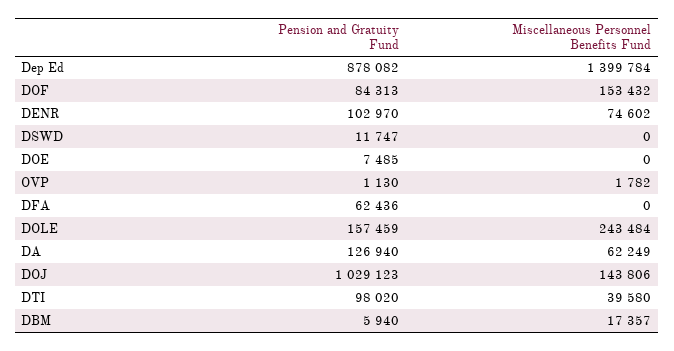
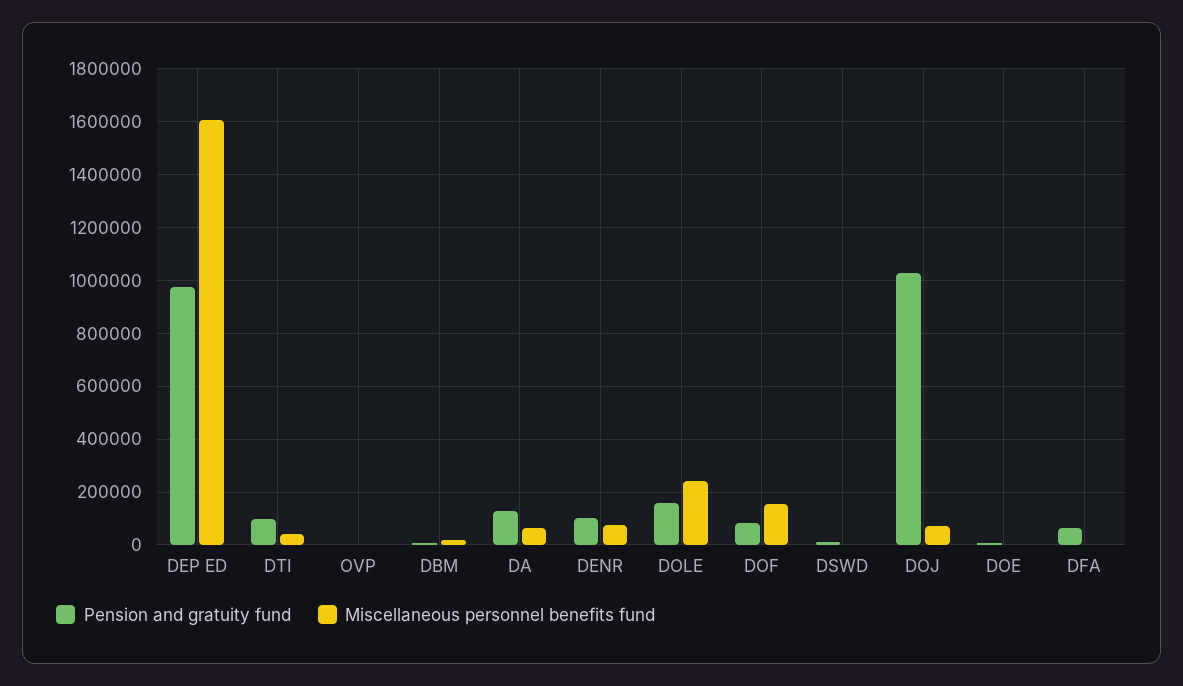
  {
    "Pension and Gratuity Fund": {
-     "Dep Ed": 878082,
+     "Dep Ed": 975000,
      "DOF": 84313,
      "DENR": 102970,
      "DSWD": 11747,
      "DOE": 7485,
      "OVP": 1130,
      "DFA": 62436,
      "DOLE": 157459,
      "DA": 126940,
      "DOJ": 1029123,
      "DTI": 98020,
      "DBM": 5940
    },
    "Miscellaneous Personnel Benefits Fund": {
-     "Dep Ed": 1399784,
+     "Dep Ed": 1600000,
      "DOF": 153432,
      "DENR": 74602,
      "DSWD": 0,
      "DOE": 0,
      "OVP": 1782,
      "DFA": 0,
      "DOLE": 243484,
      "DA": 62249,
-     "DOJ": 143806,
+     "DOJ": 75000,
      "DTI": 39580,
      "DBM": 17357
    }
  }

